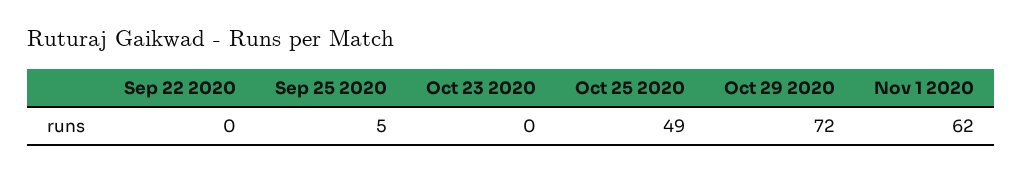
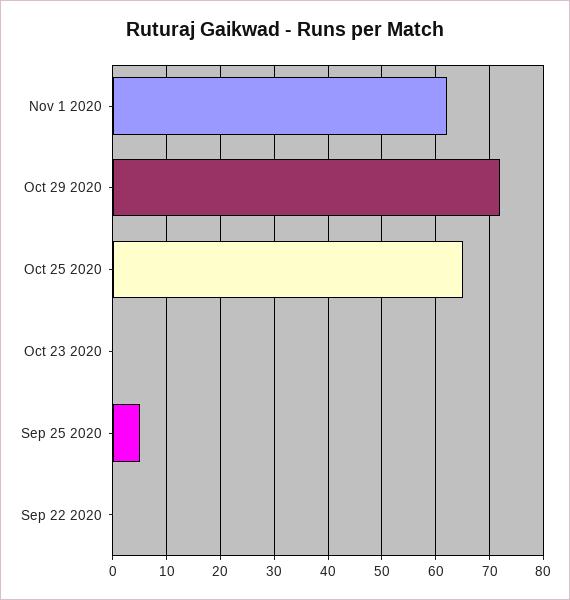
  {
    "Sep 22 2020": 0,
    "Sep 25 2020": 5,
    "Oct 23 2020": 0,
-   "Oct 25 2020": 49,
+   "Oct 25 2020": 65,
    "Oct 29 2020": 72,
    "Nov 1 2020": 62
  }

